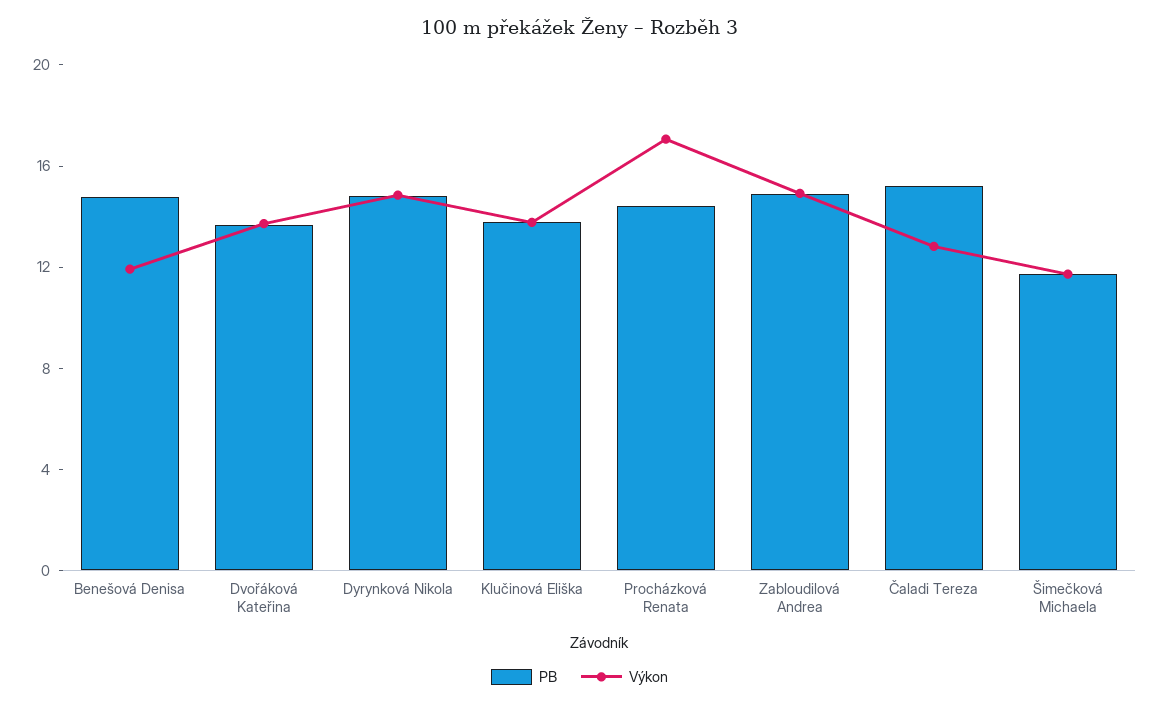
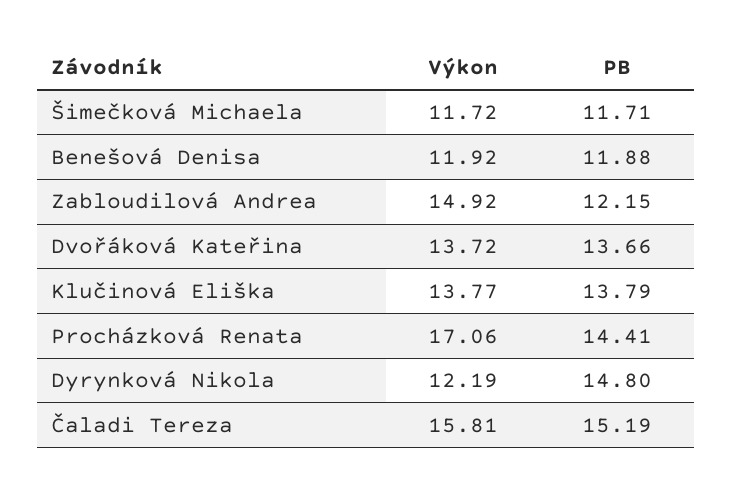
  {
    "PB": {
-     "Benešová Denisa": 15,
+     "Benešová Denisa": 11.88,
      "Dvořáková Kateřina": 13.66,
      "Dyrynková Nikola": 14.8,
      "Klučinová Eliška": 13.79,
      "Procházková Renata": 14.41,
-     "Zabloudilová Andrea": 15,
+     "Zabloudilová Andrea": 12.15,
      "Čaladi Tereza": 15.19,
      "Šimečková Michaela": 11.71
    },
    "Výkon": {
      "Benešová Denisa": 11.92,
      "Dvořáková Kateřina": 13.72,
-     "Dyrynková Nikola": 15,
+     "Dyrynková Nikola": 12.19,
      "Klučinová Eliška": 13.77,
      "Procházková Renata": 17.06,
      "Zabloudilová Andrea": 14.92,
-     "Čaladi Tereza": 13,
+     "Čaladi Tereza": 15.81,
      "Šimečková Michaela": 11.72
    }
  }

